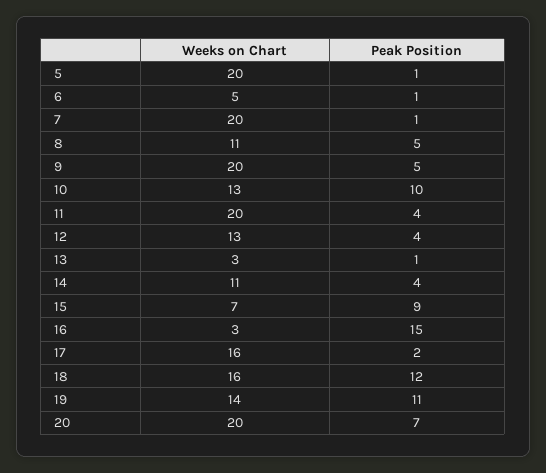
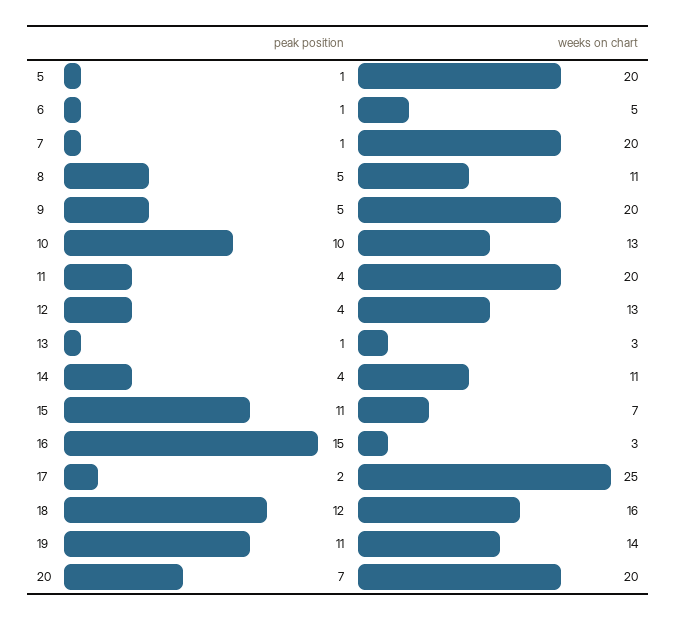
  {
    "Weeks on Chart": {
      "5": 20,
      "6": 5,
      "7": 20,
      "8": 11,
      "9": 20,
      "10": 13,
      "11": 20,
      "12": 13,
      "13": 3,
      "14": 11,
      "15": 7,
      "16": 3,
-     "17": 16,
+     "17": 25,
      "18": 16,
      "19": 14,
      "20": 20
    },
    "Peak Position": {
      "5": 1,
      "6": 1,
      "7": 1,
      "8": 5,
      "9": 5,
      "10": 10,
      "11": 4,
      "12": 4,
      "13": 1,
      "14": 4,
-     "15": 9,
+     "15": 11,
      "16": 15,
      "17": 2,
      "18": 12,
      "19": 11,
      "20": 7
    }
  }

